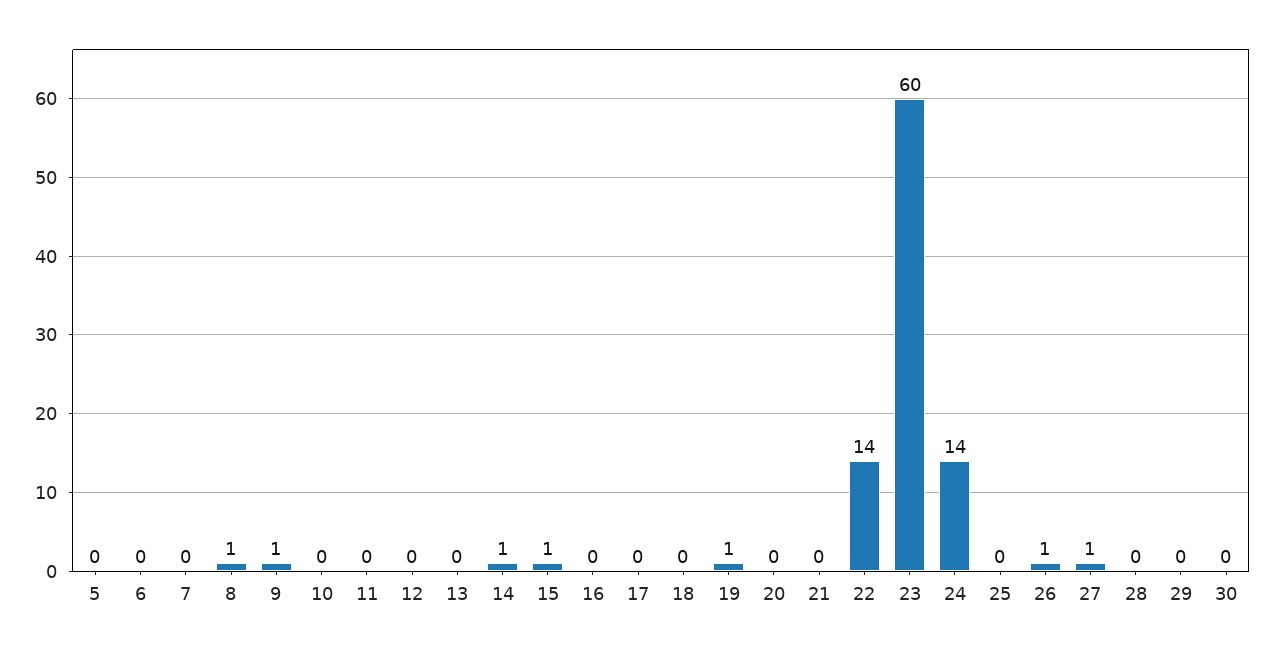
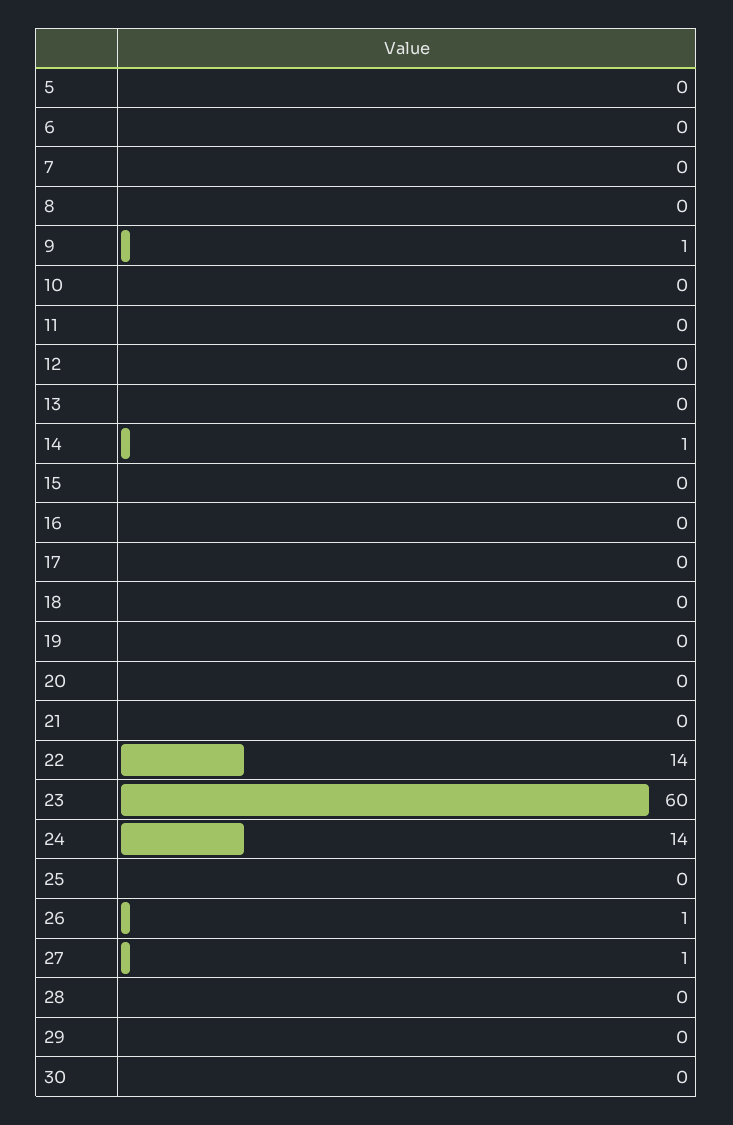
  {
    "5": 0,
    "6": 0,
    "7": 0,
-   "8": 1,
+   "8": 0,
    "9": 1,
    "10": 0,
    "11": 0,
    "12": 0,
    "13": 0,
    "14": 1,
-   "15": 1,
+   "15": 0,
    "16": 0,
    "17": 0,
    "18": 0,
-   "19": 1,
+   "19": 0,
    "20": 0,
    "21": 0,
    "22": 14,
    "23": 60,
    "24": 14,
    "25": 0,
    "26": 1,
    "27": 1,
    "28": 0,
    "29": 0,
    "30": 0
  }

